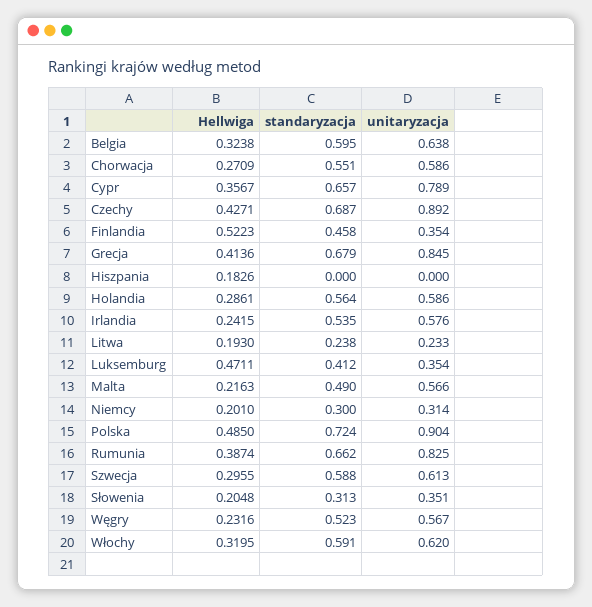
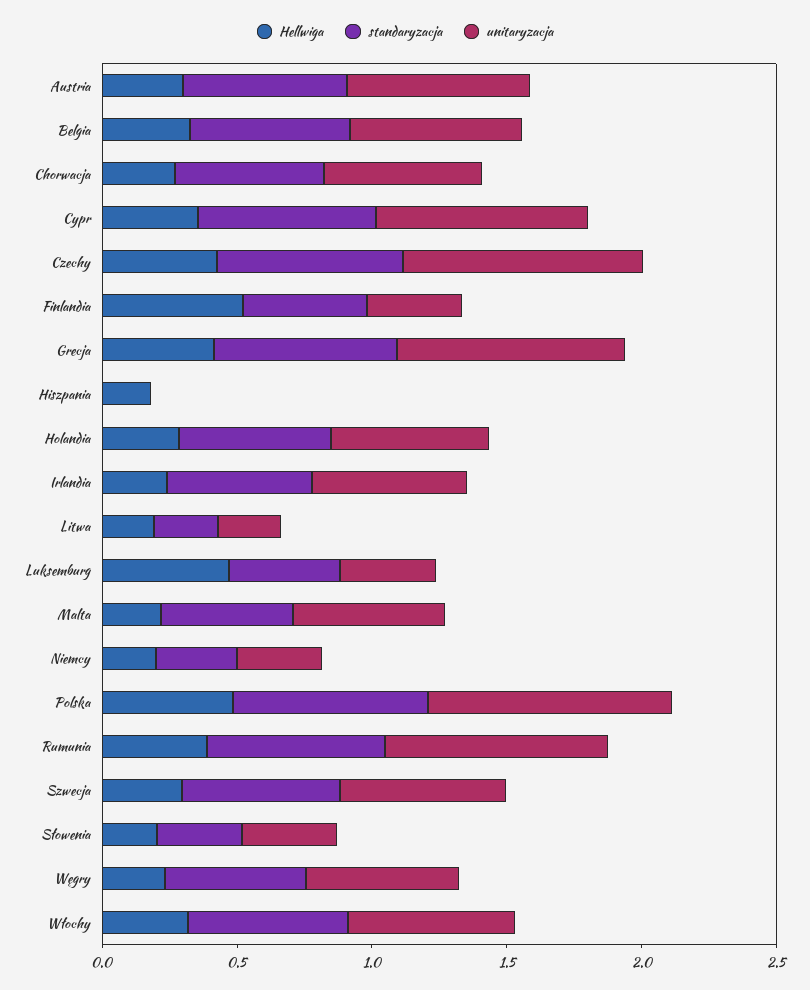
  {
    "Hellwiga": {
      "Belgia": 0.3238,
      "Chorwacja": 0.2709,
      "Cypr": 0.3567,
      "Czechy": 0.4271,
      "Finlandia": 0.5223,
      "Grecja": 0.4136,
      "Hiszpania": 0.1826,
      "Holandia": 0.2861,
      "Irlandia": 0.2415,
      "Litwa": 0.193,
      "Luksemburg": 0.4711,
      "Malta": 0.2163,
      "Niemcy": 0.201,
      "Polska": 0.485,
      "Rumunia": 0.3874,
      "Szwecja": 0.2955,
      "Słowenia": 0.2048,
      "Węgry": 0.2316,
-     "Włochy": 0.3195
+     "Włochy": 0.3195,
+     "Austria": 0.3
    },
    "standaryzacja": {
      "Belgia": 0.595,
      "Chorwacja": 0.551,
      "Cypr": 0.657,
      "Czechy": 0.687,
      "Finlandia": 0.458,
      "Grecja": 0.679,
      "Hiszpania": 0,
      "Holandia": 0.564,
      "Irlandia": 0.535,
      "Litwa": 0.238,
      "Luksemburg": 0.412,
      "Malta": 0.49,
      "Niemcy": 0.3,
      "Polska": 0.724,
      "Rumunia": 0.662,
      "Szwecja": 0.588,
      "Słowenia": 0.313,
      "Węgry": 0.523,
-     "Włochy": 0.591
+     "Włochy": 0.591,
+     "Austria": 0.6
    },
    "unitaryzacja": {
      "Belgia": 0.638,
      "Chorwacja": 0.586,
      "Cypr": 0.789,
      "Czechy": 0.892,
      "Finlandia": 0.354,
      "Grecja": 0.845,
      "Hiszpania": 0,
      "Holandia": 0.586,
      "Irlandia": 0.576,
      "Litwa": 0.233,
      "Luksemburg": 0.354,
      "Malta": 0.566,
      "Niemcy": 0.314,
      "Polska": 0.904,
      "Rumunia": 0.825,
      "Szwecja": 0.613,
      "Słowenia": 0.351,
      "Węgry": 0.567,
-     "Włochy": 0.62
+     "Włochy": 0.62,
+     "Austria": 0.7
    }
  }

